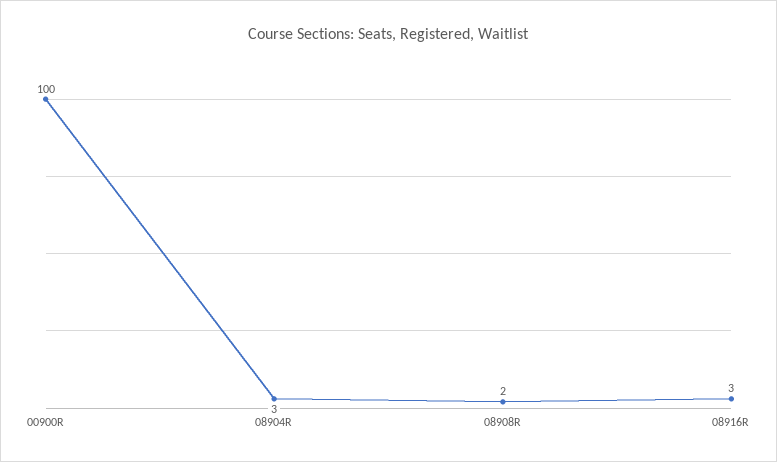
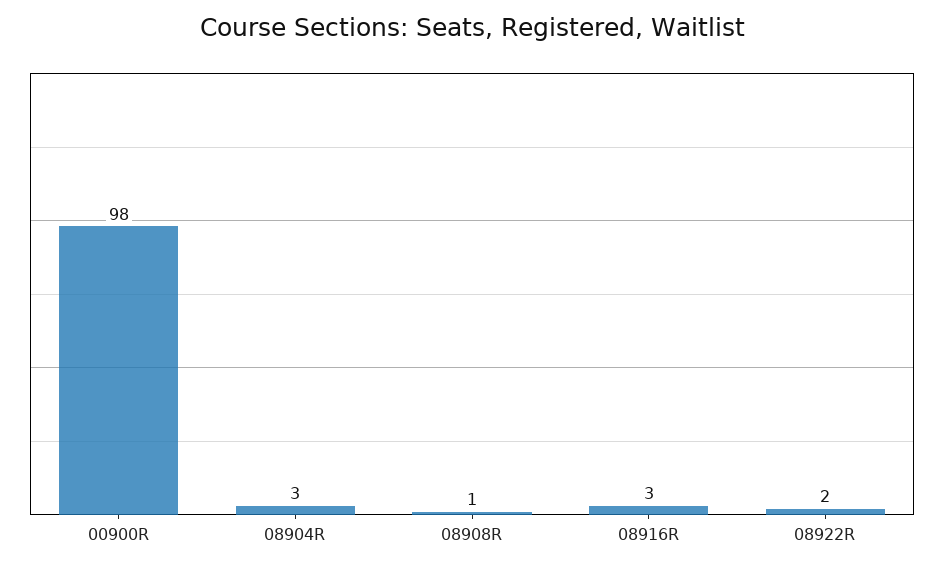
  {
-   "00900R": 100,
+   "00900R": 98,
    "08904R": 3,
-   "08908R": 2,
+   "08908R": 1,
-   "08916R": 3
+   "08916R": 3,
+   "08922R": 2
  }

